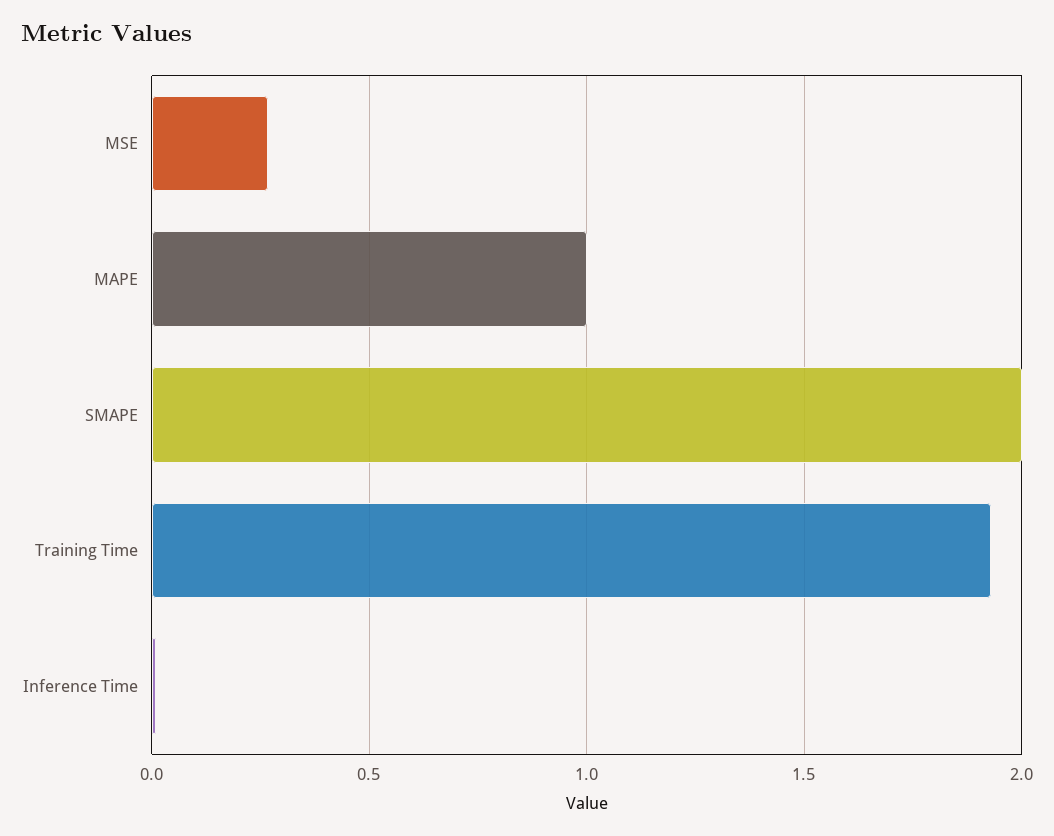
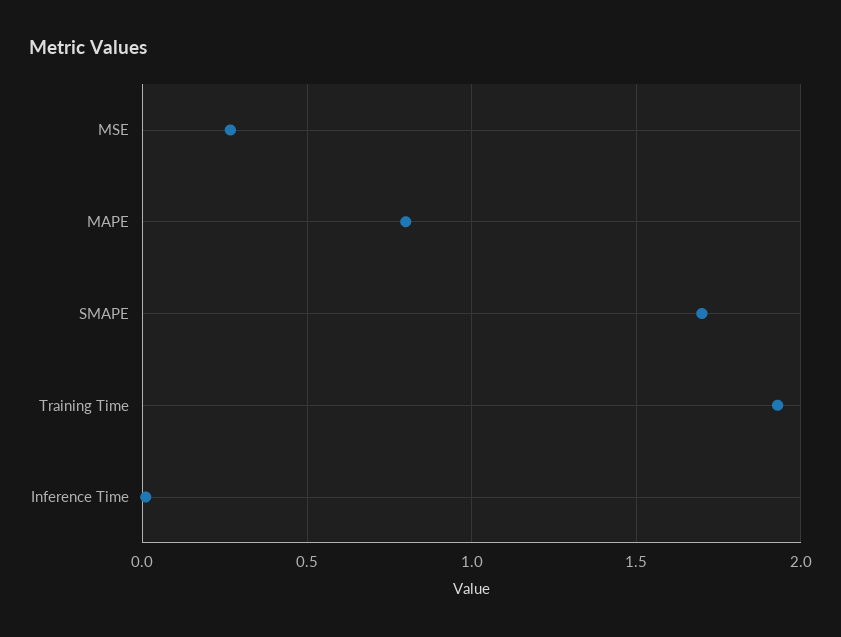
  {
    "MSE": 0.25,
-   "MAPE": 1,
+   "MAPE": 0.8,
-   "SMAPE": 2,
+   "SMAPE": 1.7,
    "Training Time": 1.95,
    "Inference Time": 0
  }

